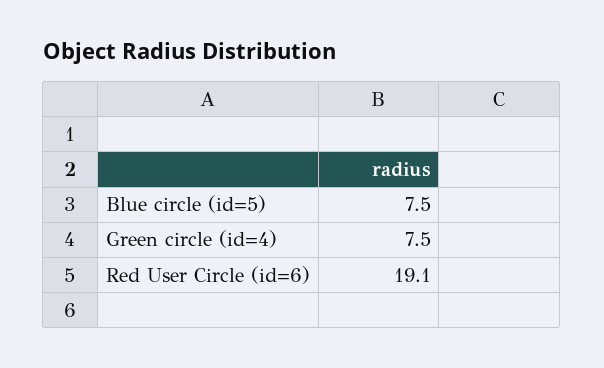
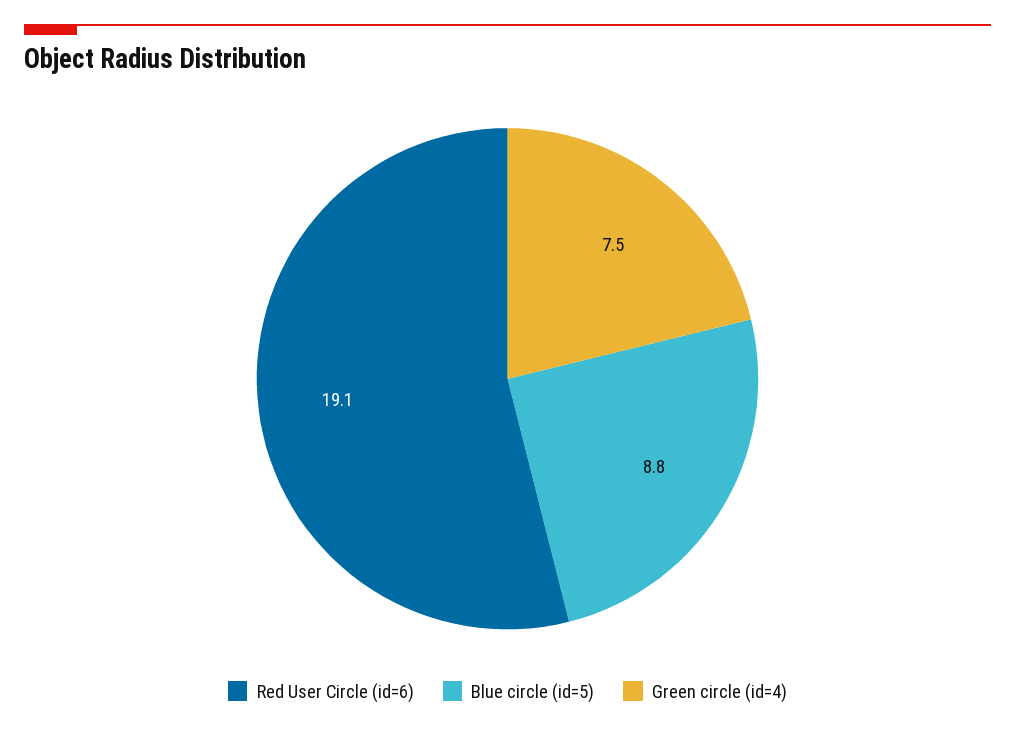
  {
-   "Blue circle (id=5)": 7.5,
+   "Blue circle (id=5)": 8.8,
    "Green circle (id=4)": 7.5,
    "Red User Circle (id=6)": 19.1
  }

